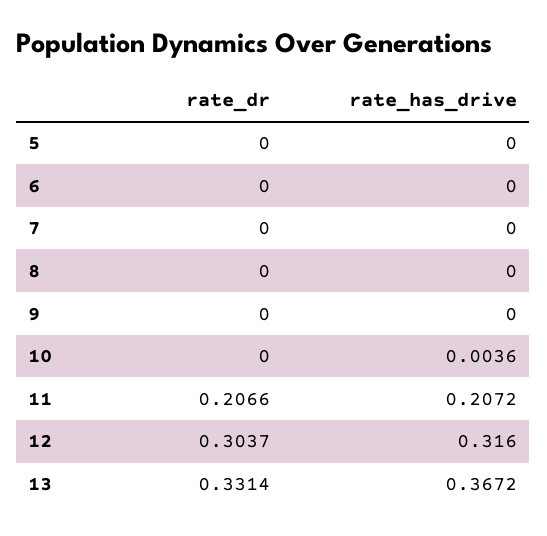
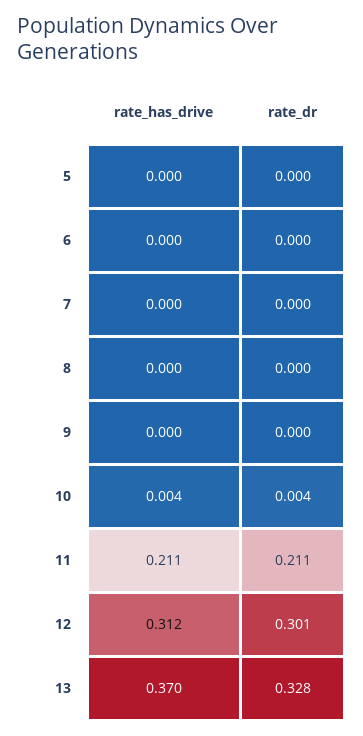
  {
    "rate_dr": {
      "5": 0,
      "6": 0,
      "7": 0,
      "8": 0,
      "9": 0,
-     "10": 0,
+     "10": 0.004,
-     "11": 0.2066,
+     "11": 0.211,
-     "12": 0.3037,
+     "12": 0.301,
-     "13": 0.3314
+     "13": 0.328
    },
    "rate_has_drive": {
      "5": 0,
      "6": 0,
      "7": 0,
      "8": 0,
      "9": 0,
      "10": 0.0036,
-     "11": 0.2072,
+     "11": 0.211,
-     "12": 0.316,
+     "12": 0.312,
-     "13": 0.3672
+     "13": 0.37
    }
  }

